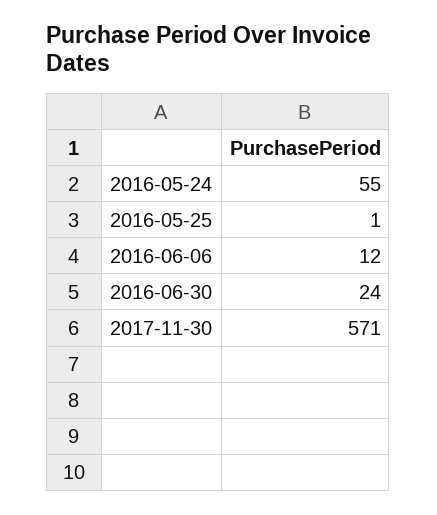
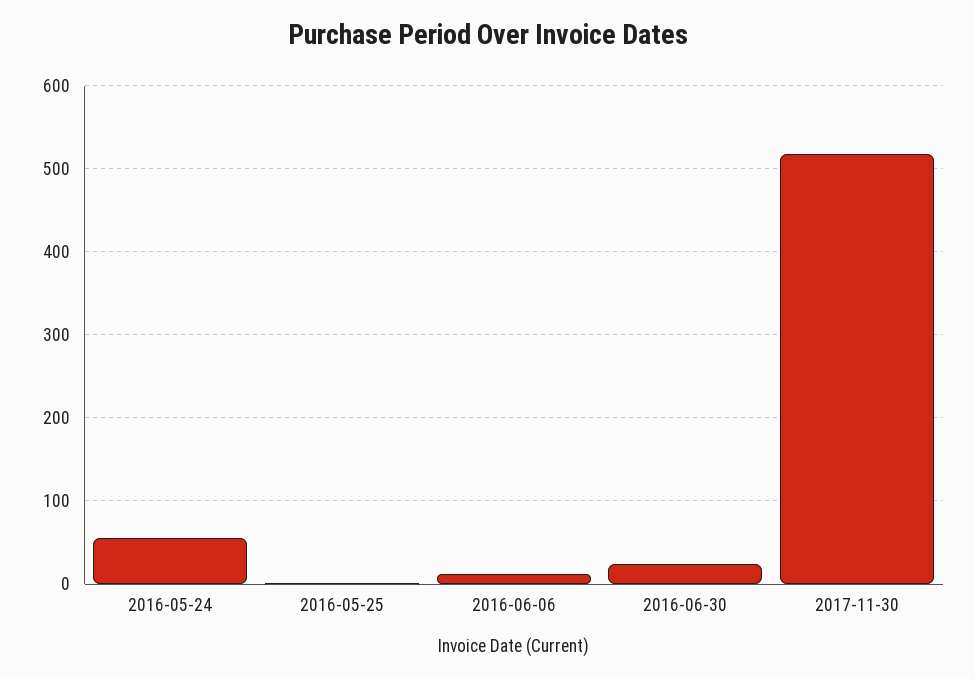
  {
    "2016-05-24": 55,
    "2016-05-25": 1,
    "2016-06-06": 12,
    "2016-06-30": 24,
-   "2017-11-30": 571
+   "2017-11-30": 520
  }

